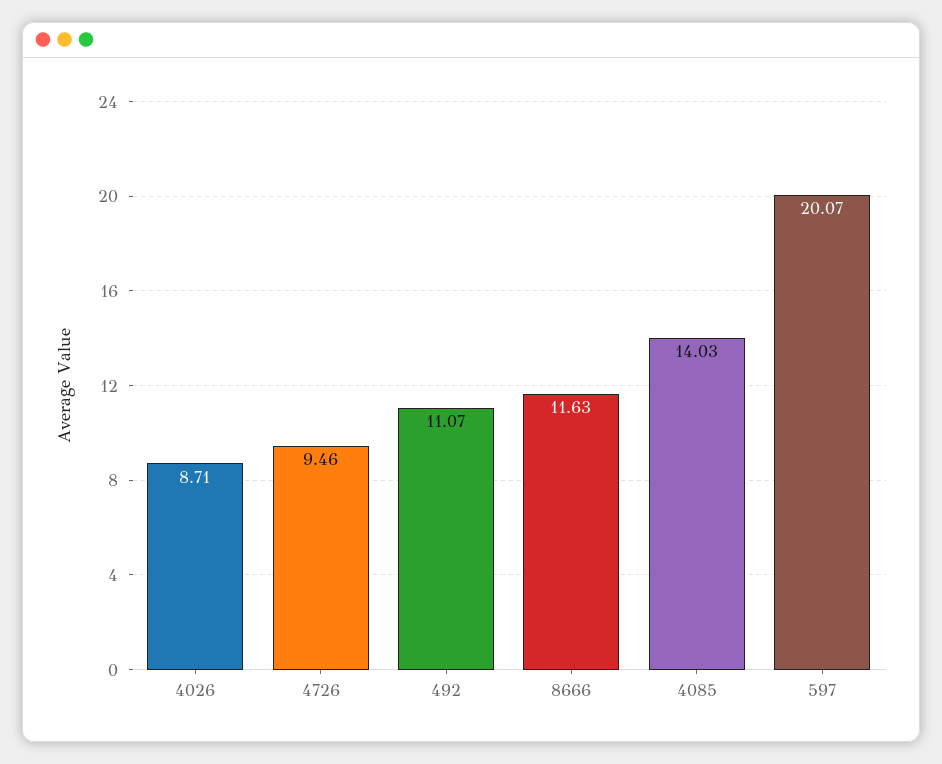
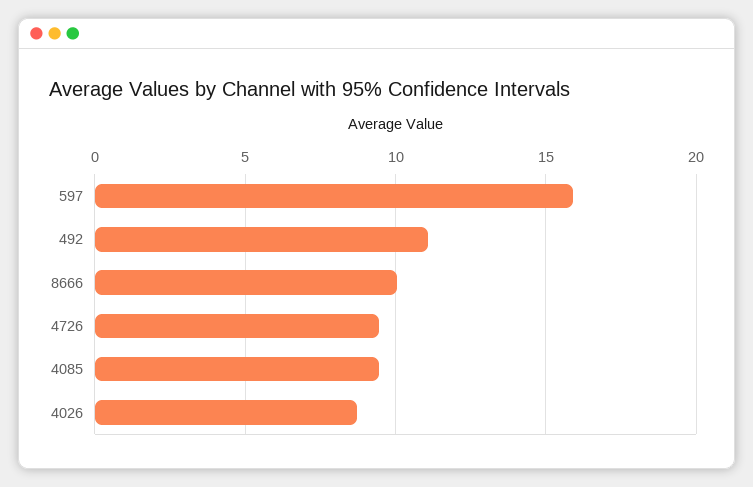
  {
    "4026": 8.71,
    "4726": 9.46,
    "492": 11.07,
-   "8666": 11.63,
+   "8666": 10,
-   "4085": 14.03,
+   "4085": 9.5,
-   "597": 20.07
+   "597": 16
  }

